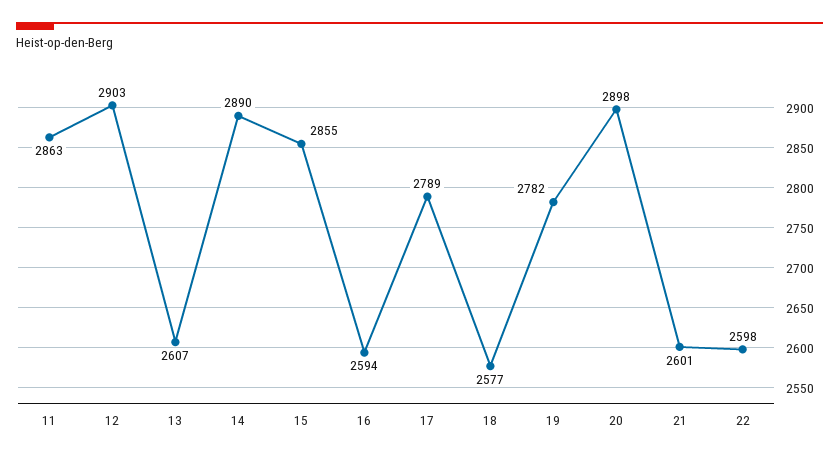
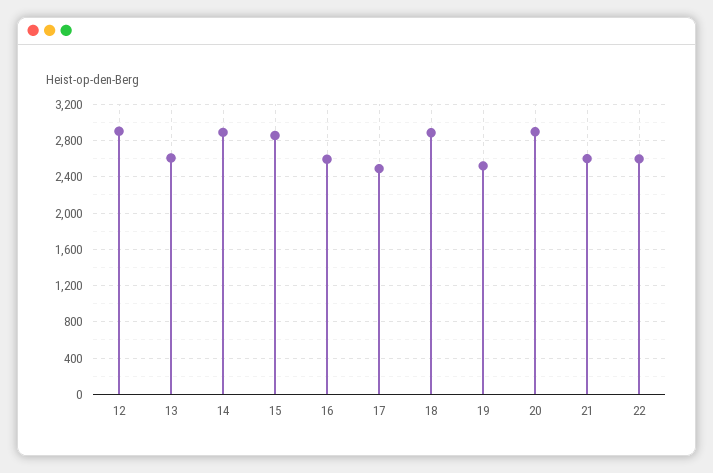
  {
-   "11": 2863,
    "12": 2903,
    "13": 2607,
    "14": 2890,
    "15": 2855,
    "16": 2594,
-   "17": 2789,
+   "17": 2500,
-   "18": 2577,
+   "18": 2900,
-   "19": 2782,
+   "19": 2500,
    "20": 2898,
    "21": 2601,
    "22": 2598
  }

